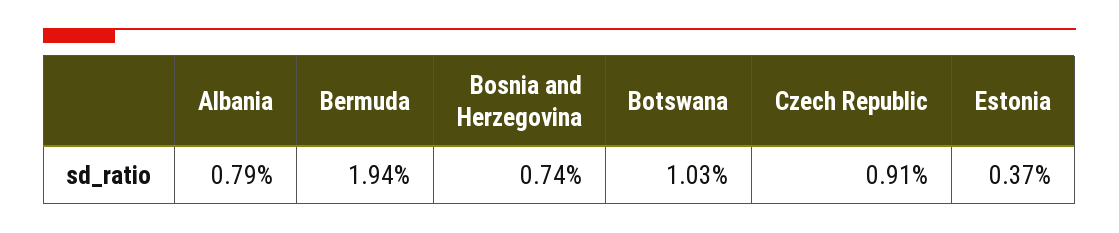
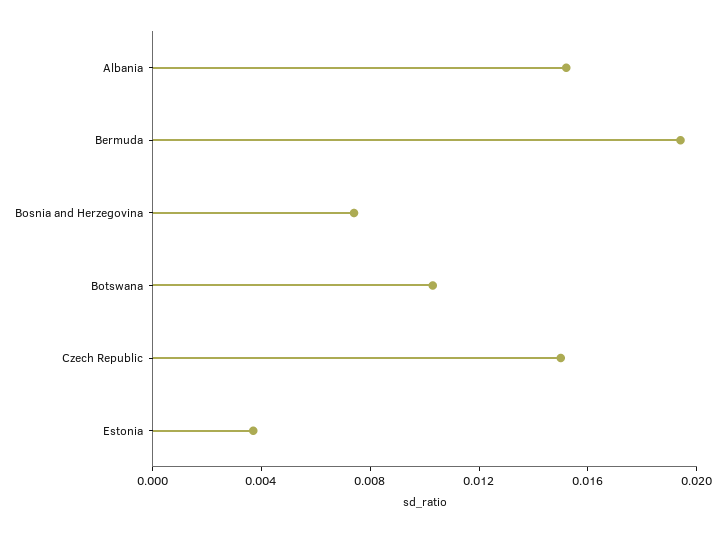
  {
-   "Albania": 0.0079,
+   "Albania": 0.015,
    "Bermuda": 0.0194,
    "Bosnia and Herzegovina": 0.0074,
    "Botswana": 0.0103,
-   "Czech Republic": 0.0091,
+   "Czech Republic": 0.015,
    "Estonia": 0.0037
  }

